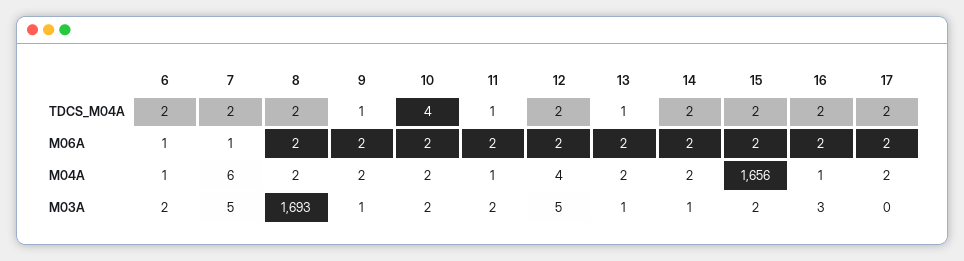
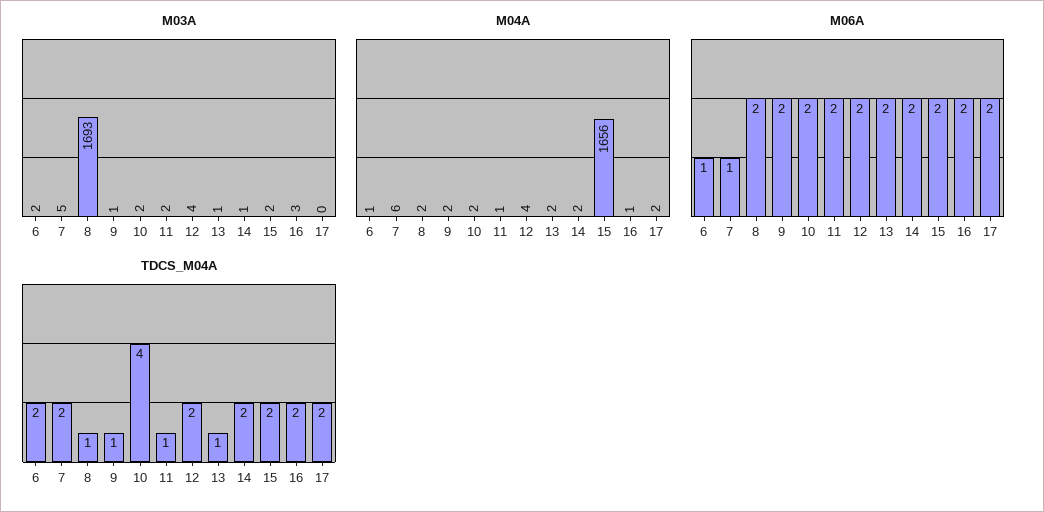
  {
    "TDCS_M04A": {
      "6": 2,
      "7": 2,
-     "8": 2,
+     "8": 1,
      "9": 1,
      "10": 4,
      "11": 1,
      "12": 2,
      "13": 1,
      "14": 2,
      "15": 2,
      "16": 2,
      "17": 2
    },
    "M06A": {
      "6": 1,
      "7": 1,
      "8": 2,
      "9": 2,
      "10": 2,
      "11": 2,
      "12": 2,
      "13": 2,
      "14": 2,
      "15": 2,
      "16": 2,
      "17": 2
    },
    "M04A": {
      "6": 1,
      "7": 6,
      "8": 2,
      "9": 2,
      "10": 2,
      "11": 1,
      "12": 4,
      "13": 2,
      "14": 2,
      "15": 1656,
      "16": 1,
      "17": 2
    },
    "M03A": {
      "6": 2,
      "7": 5,
      "8": 1693,
      "9": 1,
      "10": 2,
      "11": 2,
-     "12": 5,
+     "12": 4,
      "13": 1,
      "14": 1,
      "15": 2,
      "16": 3,
      "17": 0
    }
  }

